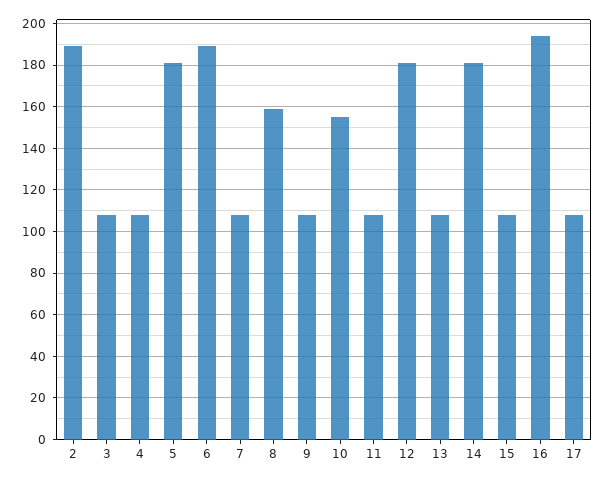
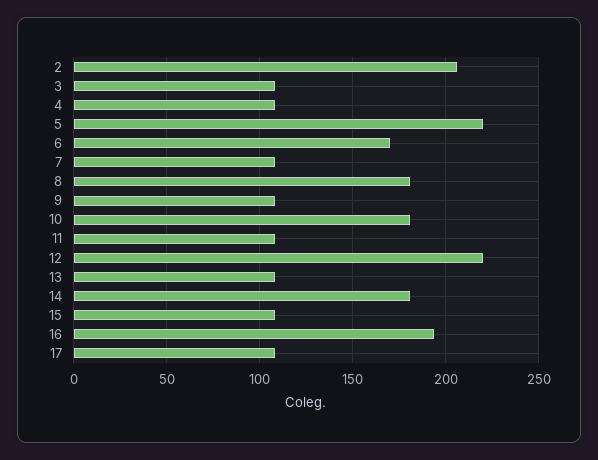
  {
-   "2": 190,
+   "2": 205,
    "3": 110,
    "4": 110,
-   "5": 180,
+   "5": 220,
-   "6": 190,
+   "6": 170,
    "7": 110,
-   "8": 160,
+   "8": 180,
    "9": 110,
-   "10": 155,
+   "10": 180,
    "11": 110,
-   "12": 180,
+   "12": 220,
    "13": 110,
    "14": 180,
    "15": 110,
    "16": 195,
    "17": 110
  }

